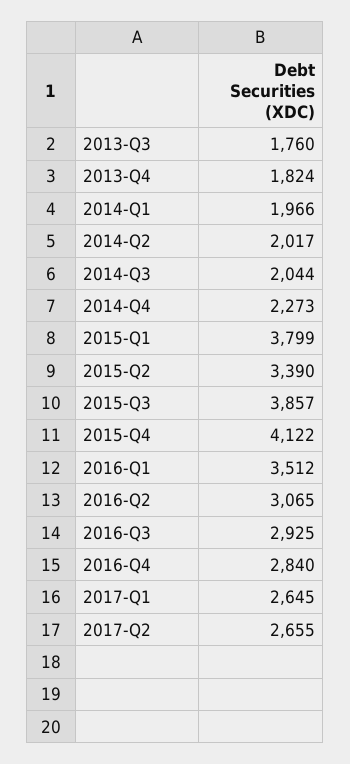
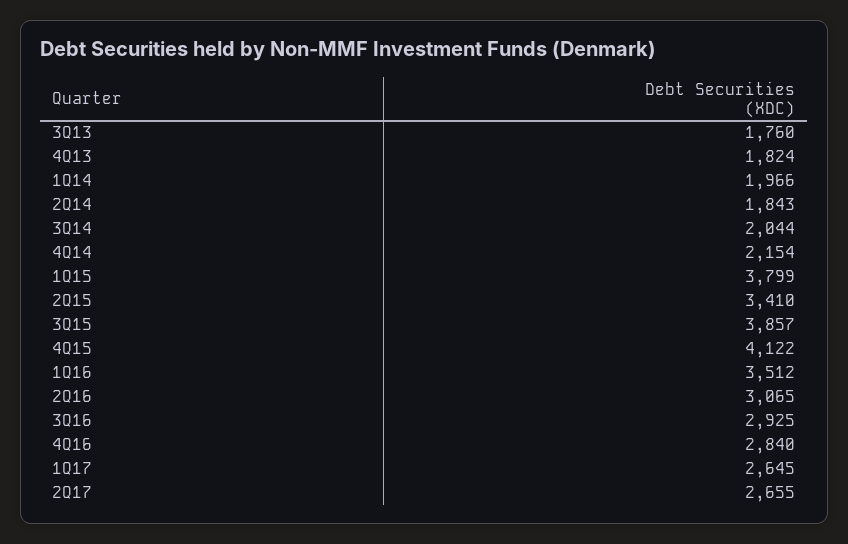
  {
    "2013-Q3": 1760,
    "2013-Q4": 1824,
    "2014-Q1": 1966,
-   "2014-Q2": 2017,
+   "2014-Q2": 1843,
    "2014-Q3": 2044,
-   "2014-Q4": 2273,
+   "2014-Q4": 2154,
    "2015-Q1": 3799,
-   "2015-Q2": 3390,
+   "2015-Q2": 3410,
    "2015-Q3": 3857,
    "2015-Q4": 4122,
    "2016-Q1": 3512,
    "2016-Q2": 3065,
    "2016-Q3": 2925,
    "2016-Q4": 2840,
    "2017-Q1": 2645,
    "2017-Q2": 2655
  }

